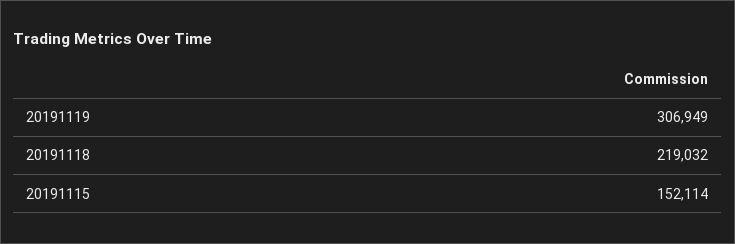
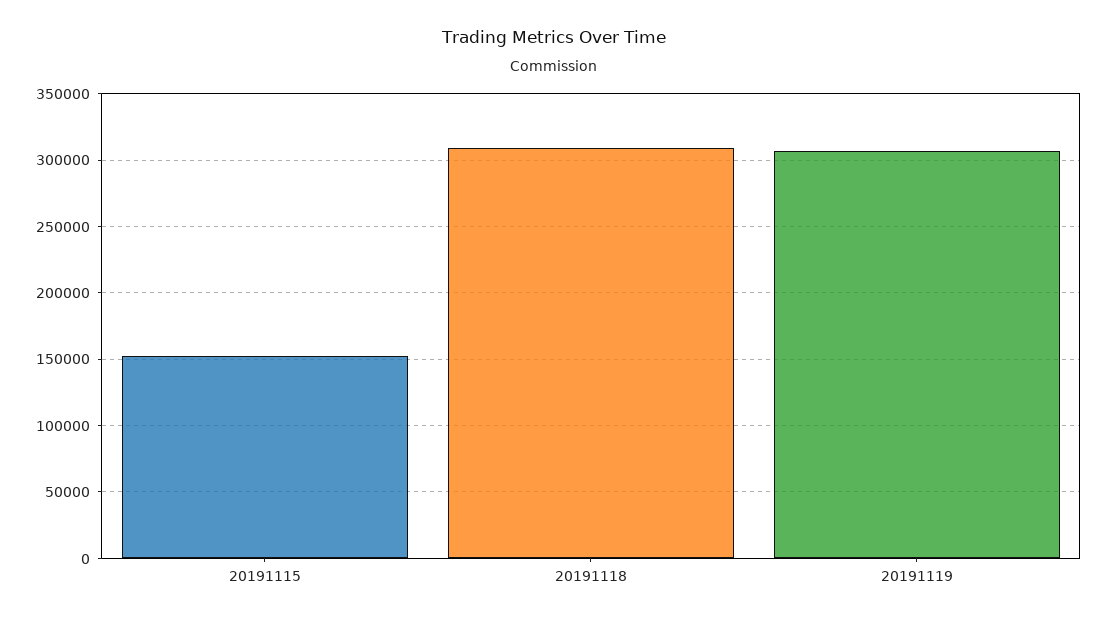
  {
    "20191119": 306949,
-   "20191118": 219032,
+   "20191118": 310000,
    "20191115": 152114
  }

